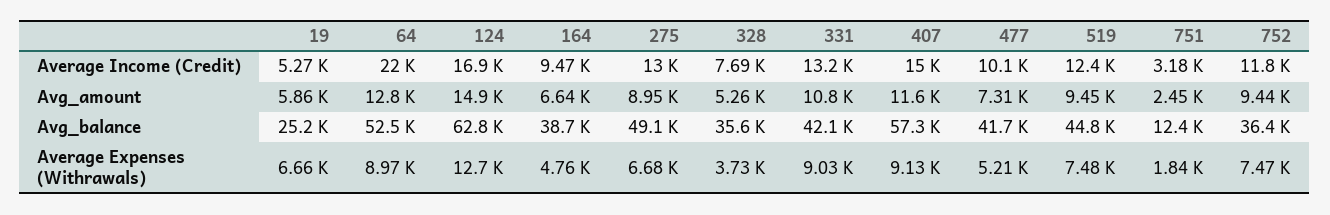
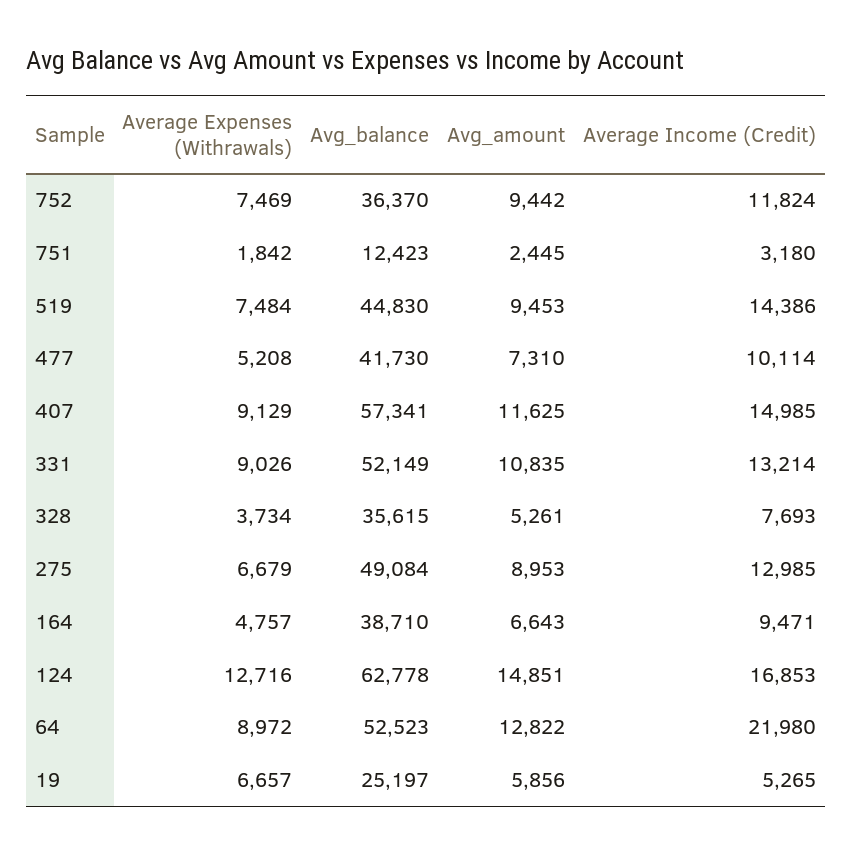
  {
    "19": {
      "Average Income (Credit)": 5265,
      "Avg_amount": 5856,
      "Avg_balance": 25197,
      "Average Expenses (Withrawals)": 6657
    },
    "64": {
      "Average Income (Credit)": 21980,
      "Avg_amount": 12822,
      "Avg_balance": 52523,
      "Average Expenses (Withrawals)": 8972
    },
    "124": {
      "Average Income (Credit)": 16853,
      "Avg_amount": 14851,
      "Avg_balance": 62778,
      "Average Expenses (Withrawals)": 12716
    },
    "164": {
      "Average Income (Credit)": 9471,
      "Avg_amount": 6643,
      "Avg_balance": 38710,
      "Average Expenses (Withrawals)": 4757
    },
    "275": {
      "Average Income (Credit)": 12985,
      "Avg_amount": 8953,
      "Avg_balance": 49084,
      "Average Expenses (Withrawals)": 6679
    },
    "328": {
      "Average Income (Credit)": 7693,
      "Avg_amount": 5261,
      "Avg_balance": 35615,
      "Average Expenses (Withrawals)": 3734
    },
    "331": {
      "Average Income (Credit)": 13214,
      "Avg_amount": 10835,
-     "Avg_balance": 42100,
+     "Avg_balance": 52149,
      "Average Expenses (Withrawals)": 9026
    },
    "407": {
      "Average Income (Credit)": 14985,
      "Avg_amount": 11625,
      "Avg_balance": 57341,
      "Average Expenses (Withrawals)": 9129
    },
    "477": {
      "Average Income (Credit)": 10114,
      "Avg_amount": 7310,
      "Avg_balance": 41730,
      "Average Expenses (Withrawals)": 5208
    },
    "519": {
-     "Average Income (Credit)": 12400,
+     "Average Income (Credit)": 14386,
      "Avg_amount": 9453,
      "Avg_balance": 44830,
      "Average Expenses (Withrawals)": 7484
    },
    "751": {
      "Average Income (Credit)": 3180,
      "Avg_amount": 2445,
      "Avg_balance": 12423,
      "Average Expenses (Withrawals)": 1842
    },
    "752": {
      "Average Income (Credit)": 11824,
      "Avg_amount": 9442,
      "Avg_balance": 36370,
      "Average Expenses (Withrawals)": 7469
    }
  }

